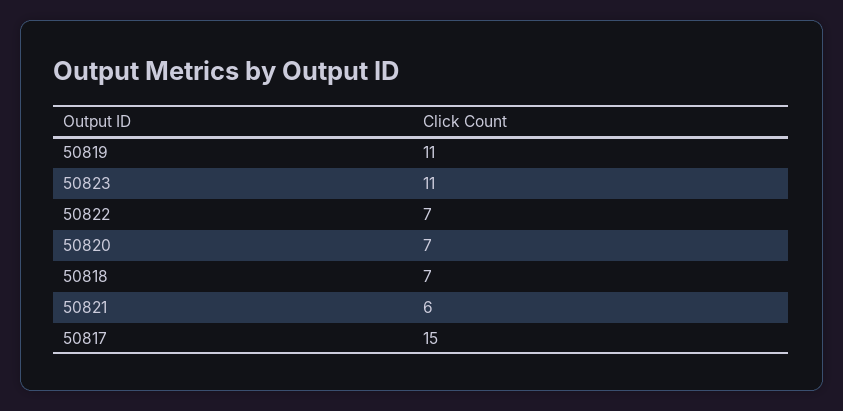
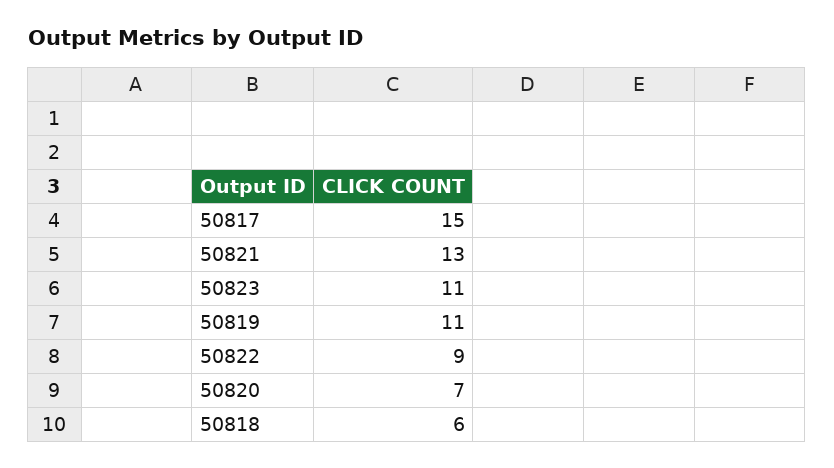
  {
    "50819": 11,
    "50823": 11,
-   "50822": 7,
+   "50822": 9,
    "50820": 7,
-   "50818": 7,
+   "50818": 6,
-   "50821": 6,
+   "50821": 13,
    "50817": 15
  }

